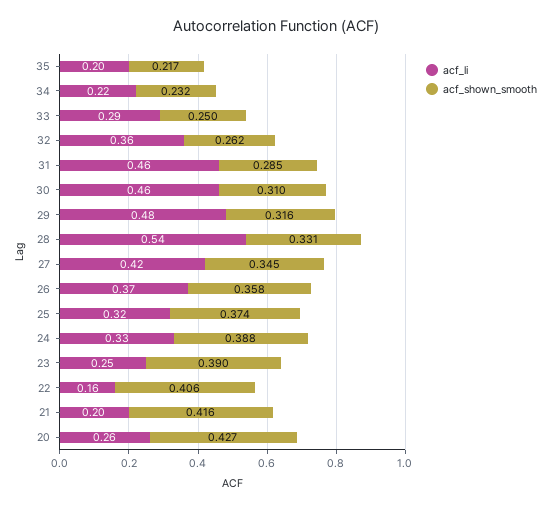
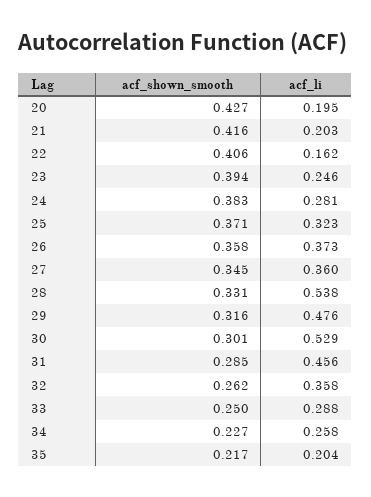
  {
    "acf_li": {
      "35": 0.204,
-     "34": 0.22,
+     "34": 0.258,
      "33": 0.288,
      "32": 0.358,
      "31": 0.456,
-     "30": 0.46,
+     "30": 0.529,
      "29": 0.476,
      "28": 0.538,
-     "27": 0.42,
+     "27": 0.36,
      "26": 0.373,
      "25": 0.323,
-     "24": 0.33,
+     "24": 0.281,
      "23": 0.246,
      "22": 0.162,
      "21": 0.203,
-     "20": 0.26
+     "20": 0.195
    },
    "acf_shown_smooth": {
      "35": 0.217,
-     "34": 0.232,
+     "34": 0.227,
      "33": 0.25,
      "32": 0.262,
      "31": 0.285,
-     "30": 0.31,
+     "30": 0.301,
      "29": 0.316,
      "28": 0.331,
      "27": 0.345,
      "26": 0.358,
-     "25": 0.374,
+     "25": 0.371,
-     "24": 0.388,
+     "24": 0.383,
-     "23": 0.39,
+     "23": 0.394,
      "22": 0.406,
      "21": 0.416,
      "20": 0.427
    }
  }

